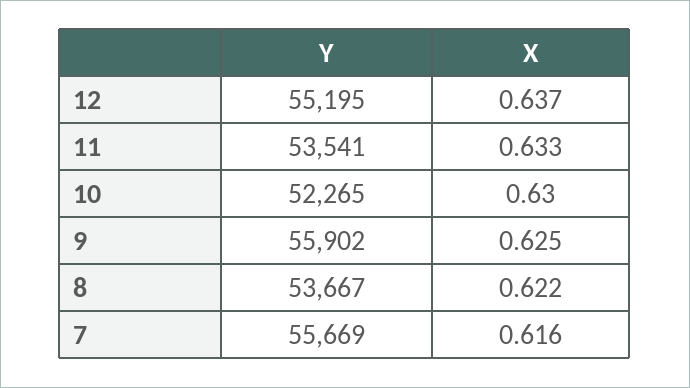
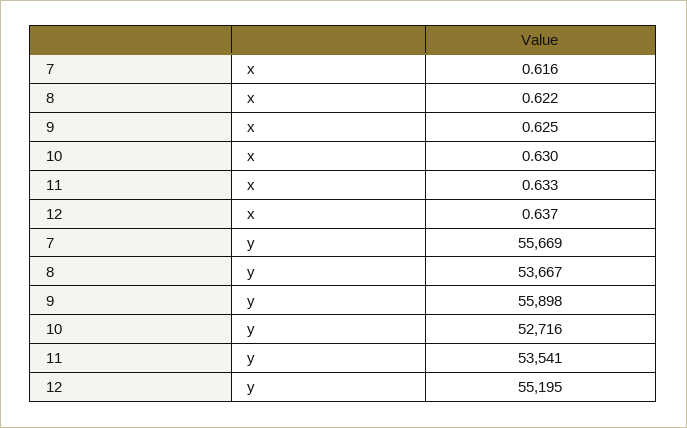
  {
    "Y": {
      "12": 55195,
      "11": 53541,
-     "10": 52265,
+     "10": 52716,
-     "9": 55902,
+     "9": 55898,
      "8": 53667,
      "7": 55669
    },
    "X": {
      "12": 0.637,
      "11": 0.633,
      "10": 0.63,
      "9": 0.625,
      "8": 0.622,
      "7": 0.616
    }
  }

